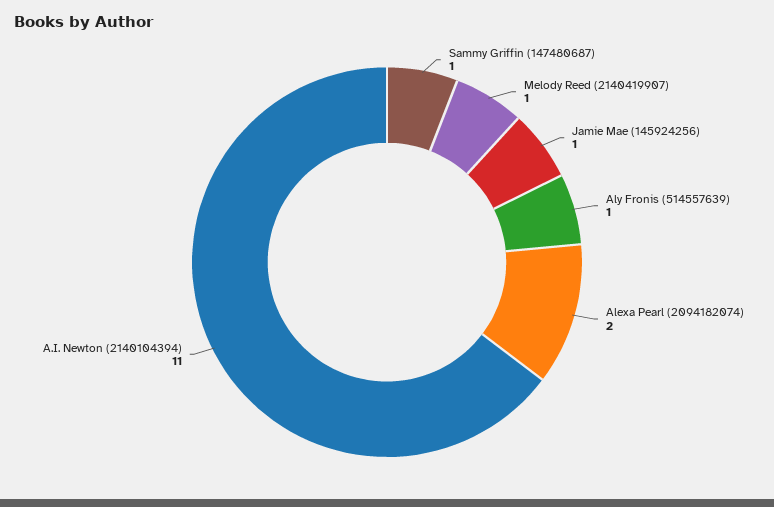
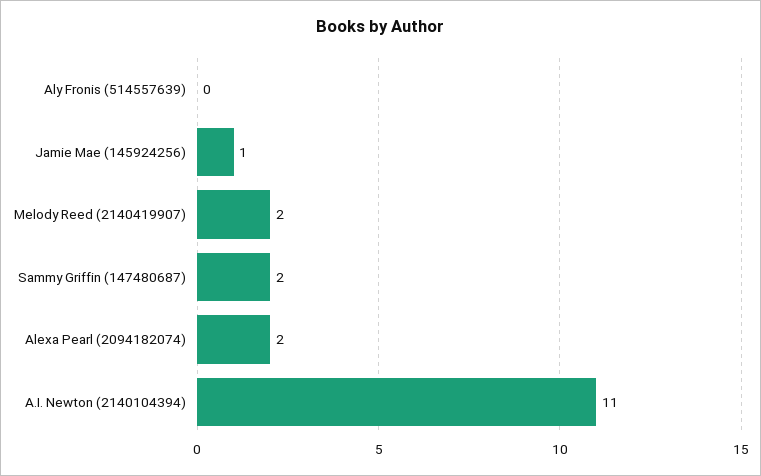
  {
-   "Sammy Griffin (147480687)": 1,
+   "Sammy Griffin (147480687)": 2,
-   "Melody Reed (2140419907)": 1,
+   "Melody Reed (2140419907)": 2,
    "Jamie Mae (145924256)": 1,
-   "Aly Fronis (514557639)": 1,
+   "Aly Fronis (514557639)": 0,
    "Alexa Pearl (2094182074)": 2,
    "A.I. Newton (2140104394)": 11
  }

